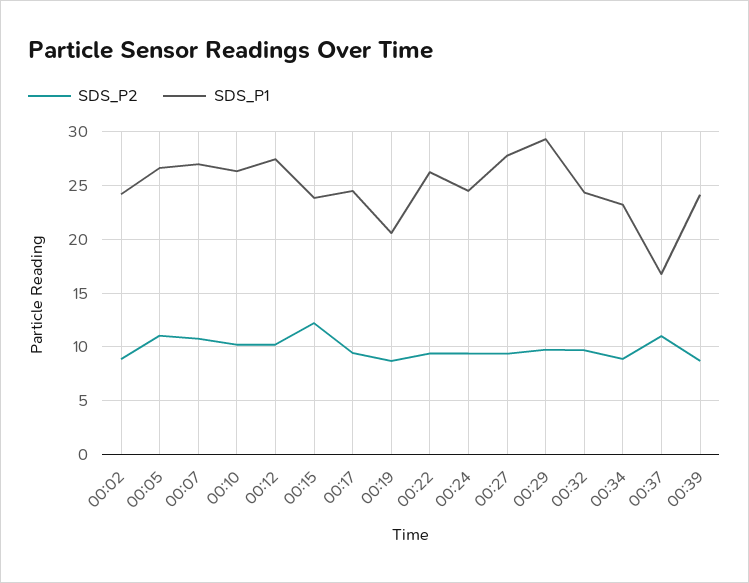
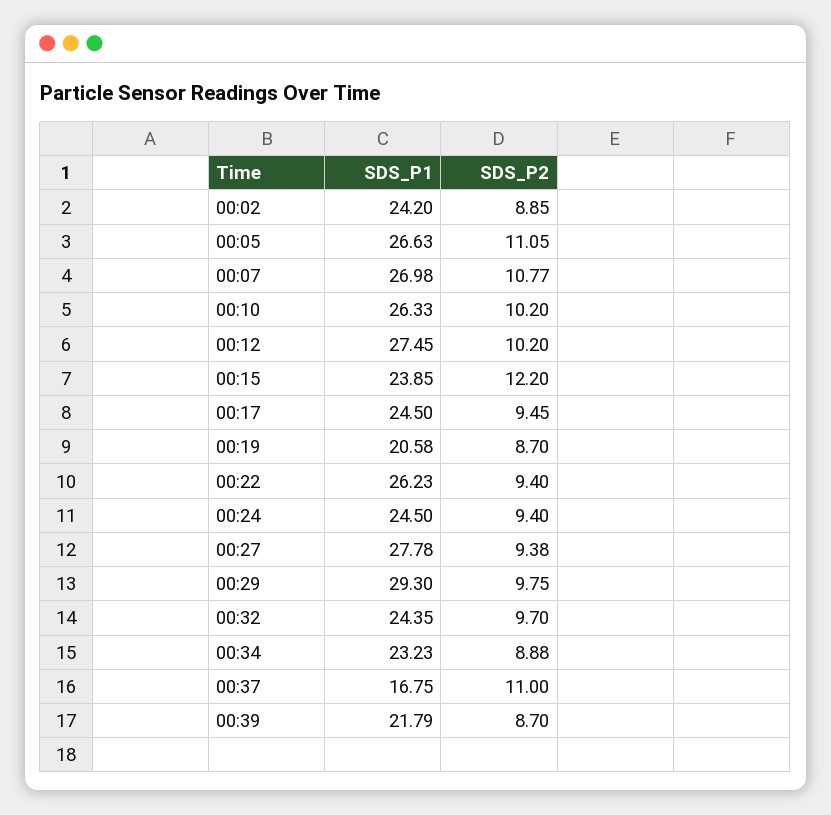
  {
    "SDS_P2": {
      "00:02": 8.85,
      "00:05": 11.05,
      "00:07": 10.77,
      "00:10": 10.2,
      "00:12": 10.2,
      "00:15": 12.2,
      "00:17": 9.45,
      "00:19": 8.7,
      "00:22": 9.4,
      "00:24": 9.4,
      "00:27": 9.38,
      "00:29": 9.75,
      "00:32": 9.7,
      "00:34": 8.88,
      "00:37": 11,
      "00:39": 8.7
    },
    "SDS_P1": {
      "00:02": 24.2,
      "00:05": 26.63,
      "00:07": 26.98,
      "00:10": 26.33,
      "00:12": 27.45,
      "00:15": 23.85,
      "00:17": 24.5,
      "00:19": 20.58,
      "00:22": 26.23,
      "00:24": 24.5,
      "00:27": 27.78,
      "00:29": 29.3,
      "00:32": 24.35,
      "00:34": 23.23,
      "00:37": 16.75,
-     "00:39": 24
+     "00:39": 21.79
    }
  }

